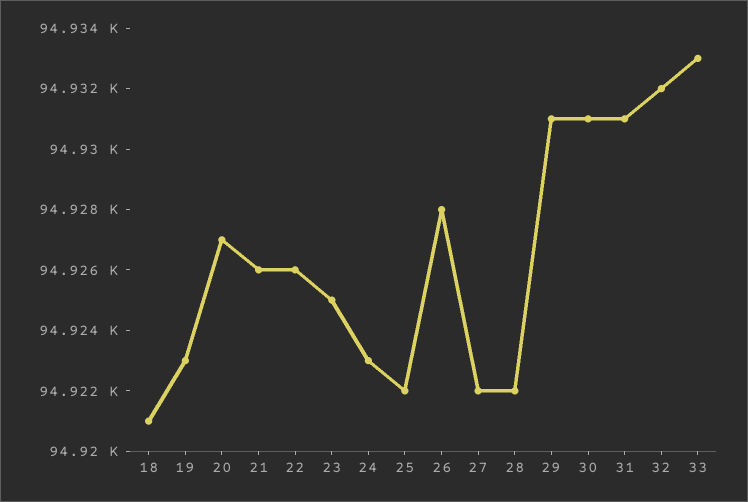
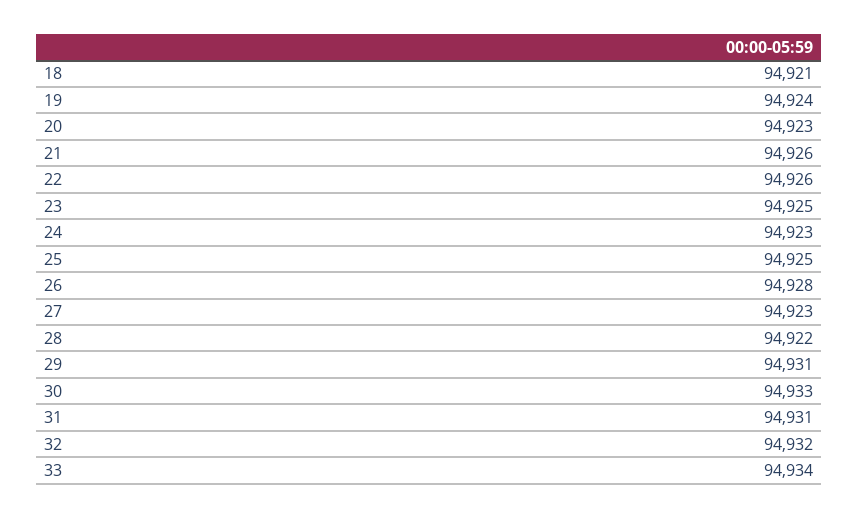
  {
    "18": 94921,
-   "19": 94923,
+   "19": 94924,
-   "20": 94927,
+   "20": 94923,
    "21": 94926,
    "22": 94926,
    "23": 94925,
    "24": 94923,
-   "25": 94922,
+   "25": 94925,
    "26": 94928,
-   "27": 94922,
+   "27": 94923,
    "28": 94922,
    "29": 94931,
-   "30": 94931,
+   "30": 94933,
    "31": 94931,
    "32": 94932,
-   "33": 94933
+   "33": 94934
  }

